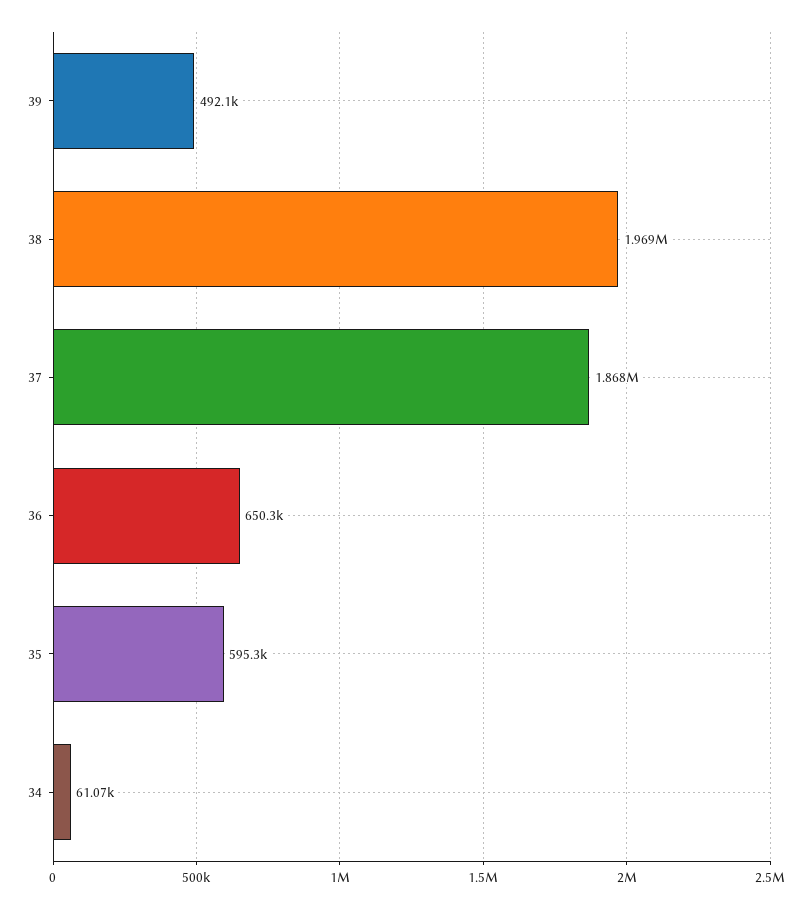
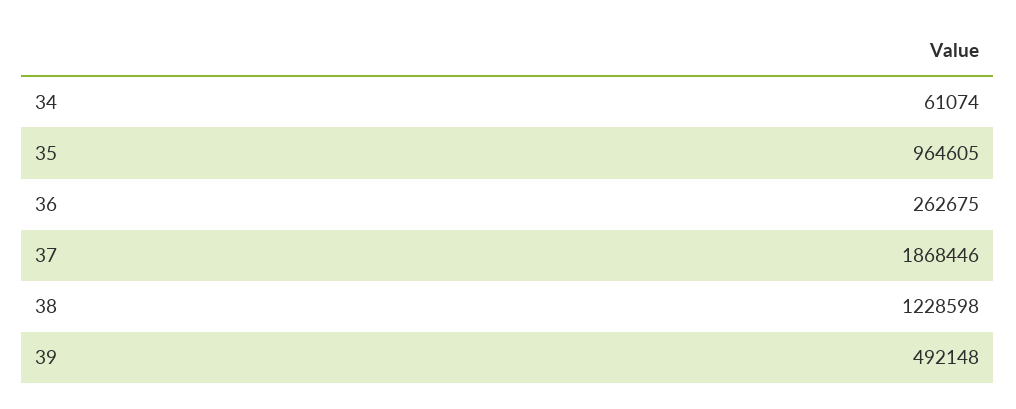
  {
    "39": 492148,
-   "38": 1969000,
+   "38": 1228598,
    "37": 1868446,
-   "36": 650300,
+   "36": 262675,
-   "35": 595300,
+   "35": 964605,
    "34": 61074
  }

